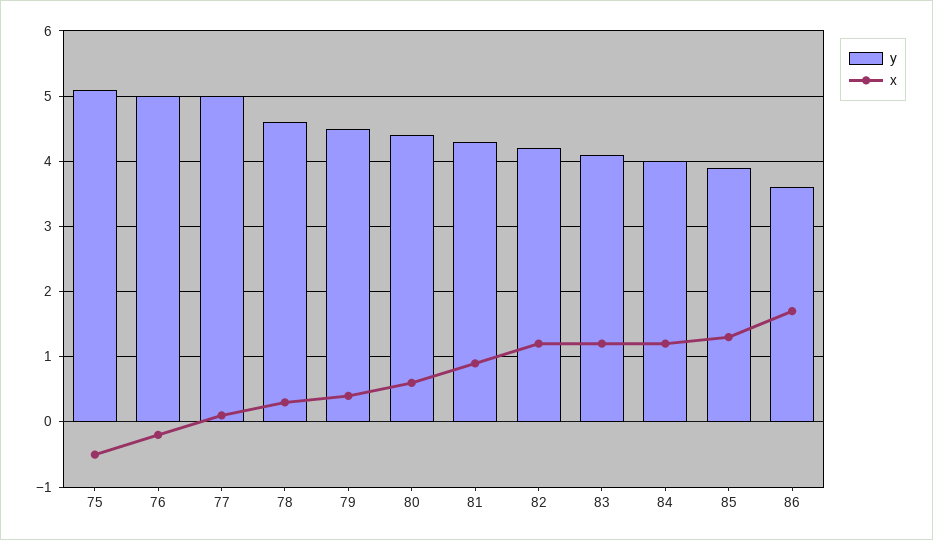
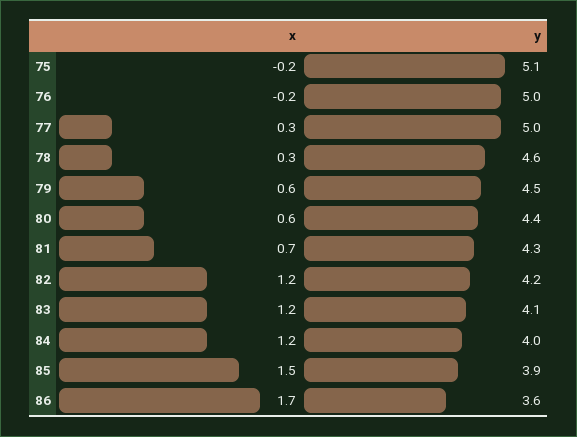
  {
    "y": {
      "75": 5.1,
      "76": 5,
      "77": 5,
      "78": 4.6,
      "79": 4.5,
      "80": 4.4,
      "81": 4.3,
      "82": 4.2,
      "83": 4.1,
      "84": 4,
      "85": 3.9,
      "86": 3.6
    },
    "x": {
-     "75": -0.5,
+     "75": -0.2,
      "76": -0.2,
-     "77": 0.1,
+     "77": 0.3,
      "78": 0.3,
-     "79": 0.4,
+     "79": 0.6,
      "80": 0.6,
-     "81": 0.9,
+     "81": 0.7,
      "82": 1.2,
      "83": 1.2,
      "84": 1.2,
-     "85": 1.3,
+     "85": 1.5,
      "86": 1.7
    }
  }

